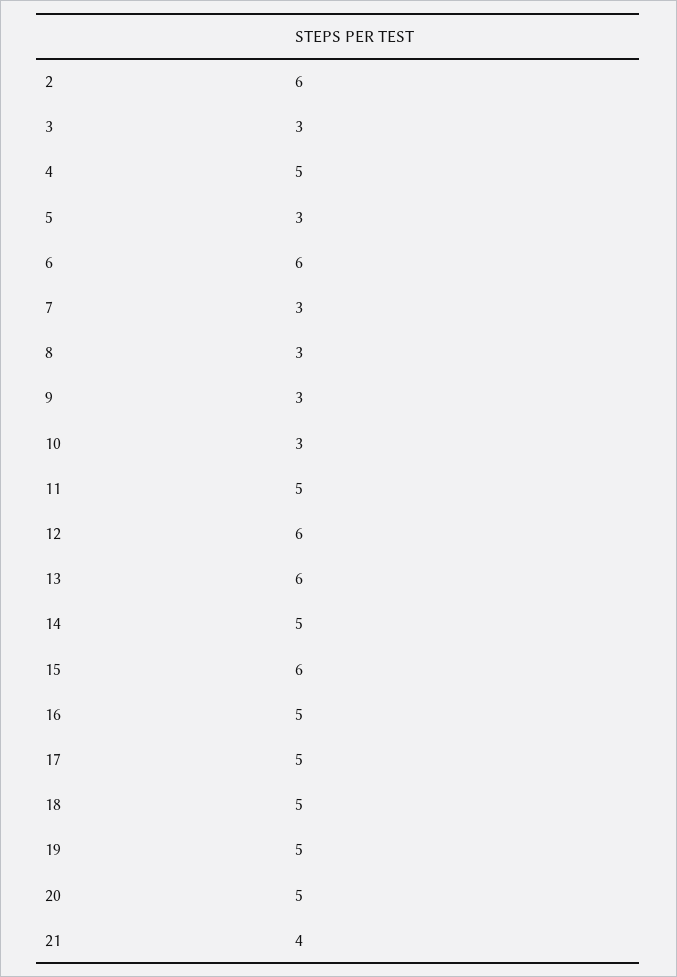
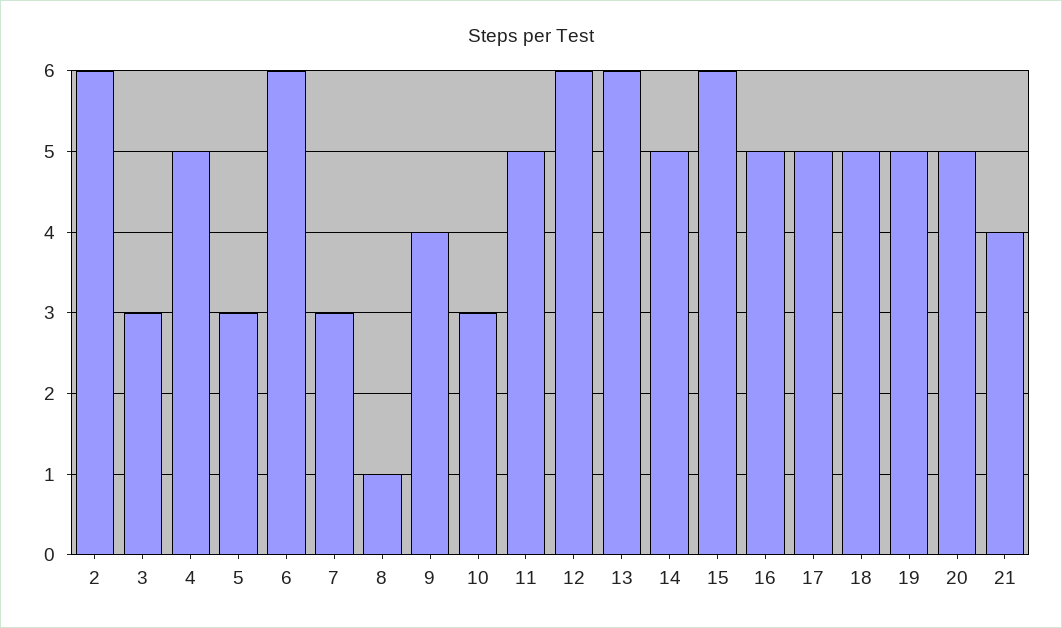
  {
    "2": 6,
    "3": 3,
    "4": 5,
    "5": 3,
    "6": 6,
    "7": 3,
-   "8": 3,
+   "8": 1,
-   "9": 3,
+   "9": 4,
    "10": 3,
    "11": 5,
    "12": 6,
    "13": 6,
    "14": 5,
    "15": 6,
    "16": 5,
    "17": 5,
    "18": 5,
    "19": 5,
    "20": 5,
    "21": 4
  }

